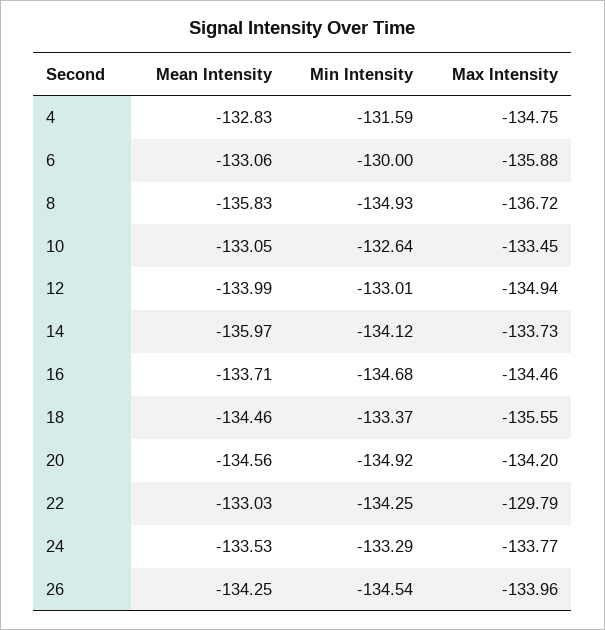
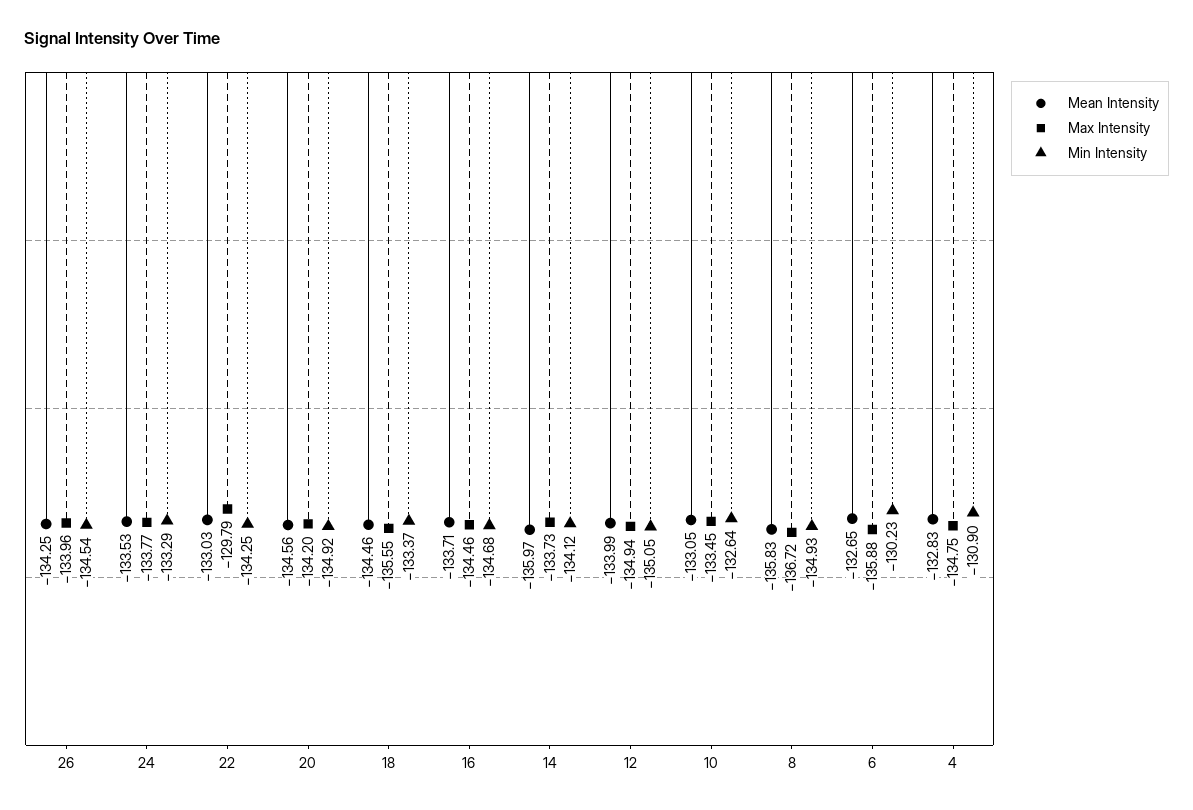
  {
    "Mean Intensity": {
      "4": -132.83,
-     "6": -133.06,
+     "6": -132.65,
      "8": -135.83,
      "10": -133.05,
      "12": -133.99,
      "14": -135.97,
      "16": -133.71,
      "18": -134.46,
      "20": -134.56,
      "22": -133.03,
      "24": -133.53,
      "26": -134.25
    },
    "Min Intensity": {
-     "4": -131.59,
+     "4": -130.9,
-     "6": -130,
+     "6": -130.23,
      "8": -134.93,
      "10": -132.64,
-     "12": -133.01,
+     "12": -135.05,
      "14": -134.12,
      "16": -134.68,
      "18": -133.37,
      "20": -134.92,
      "22": -134.25,
      "24": -133.29,
      "26": -134.54
    },
    "Max Intensity": {
      "4": -134.75,
      "6": -135.88,
      "8": -136.72,
      "10": -133.45,
      "12": -134.94,
      "14": -133.73,
      "16": -134.46,
      "18": -135.55,
      "20": -134.2,
      "22": -129.79,
      "24": -133.77,
      "26": -133.96
    }
  }

